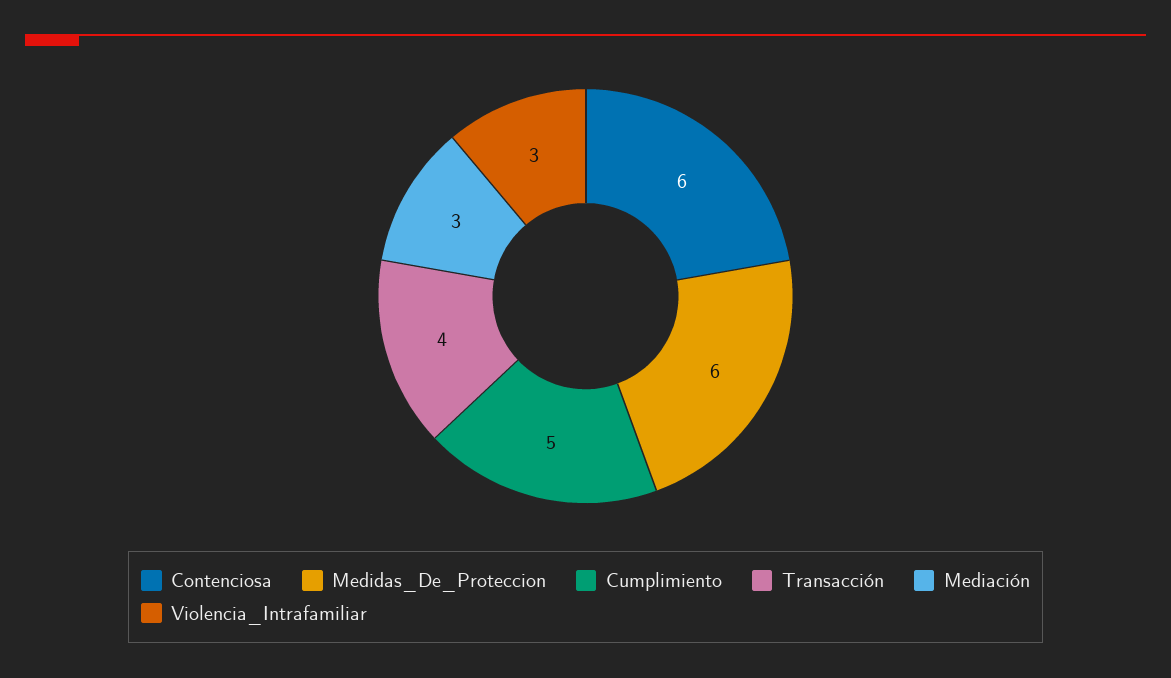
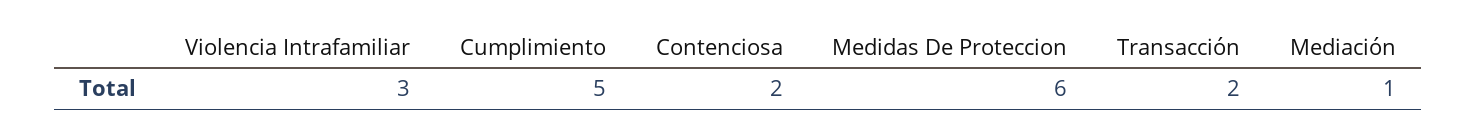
  {
-   "Contenciosa": 6,
+   "Contenciosa": 2,
    "Medidas_De_Proteccion": 6,
    "Cumplimiento": 5,
-   "Transacción": 4,
+   "Transacción": 2,
-   "Mediación": 3,
+   "Mediación": 1,
    "Violencia_Intrafamiliar": 3
  }

